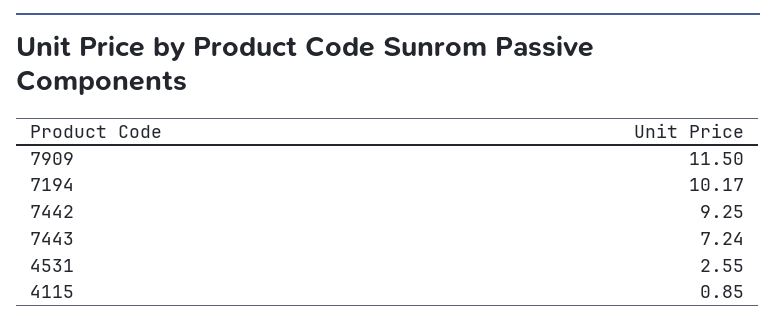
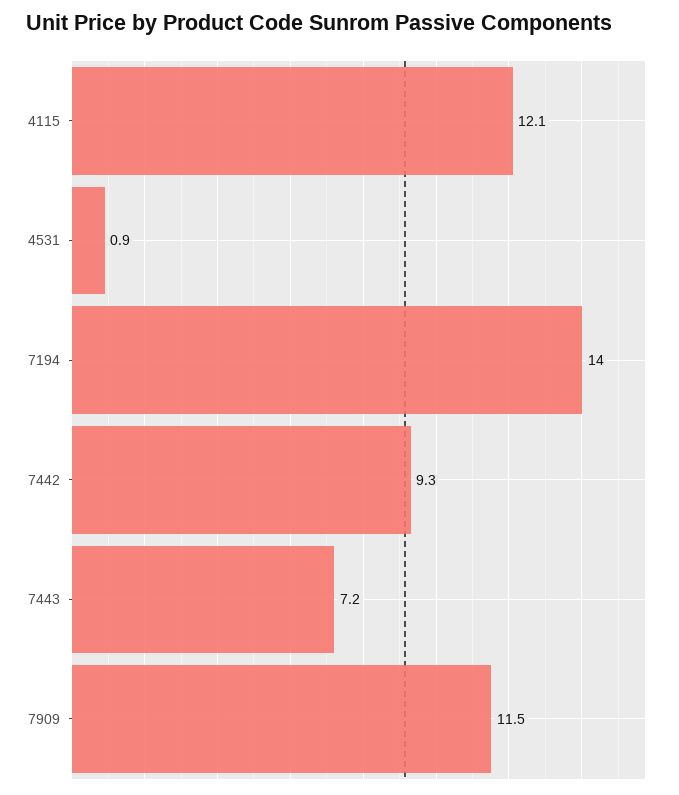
  {
    "7909": 11.5,
-   "7194": 10.17,
+   "7194": 14,
    "7442": 9.25,
    "7443": 7.24,
-   "4531": 2.55,
+   "4531": 0.9,
-   "4115": 0.85
+   "4115": 12.1
  }

